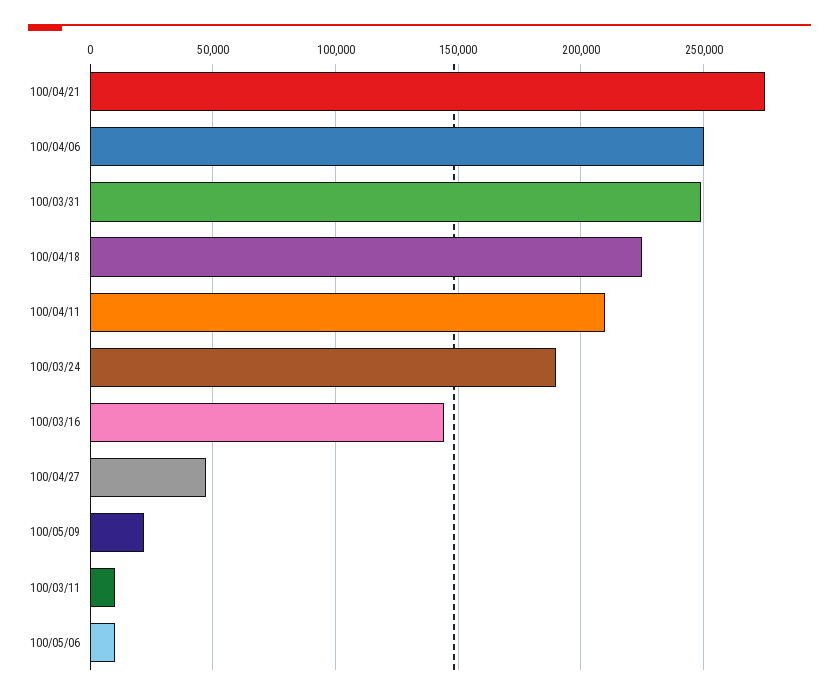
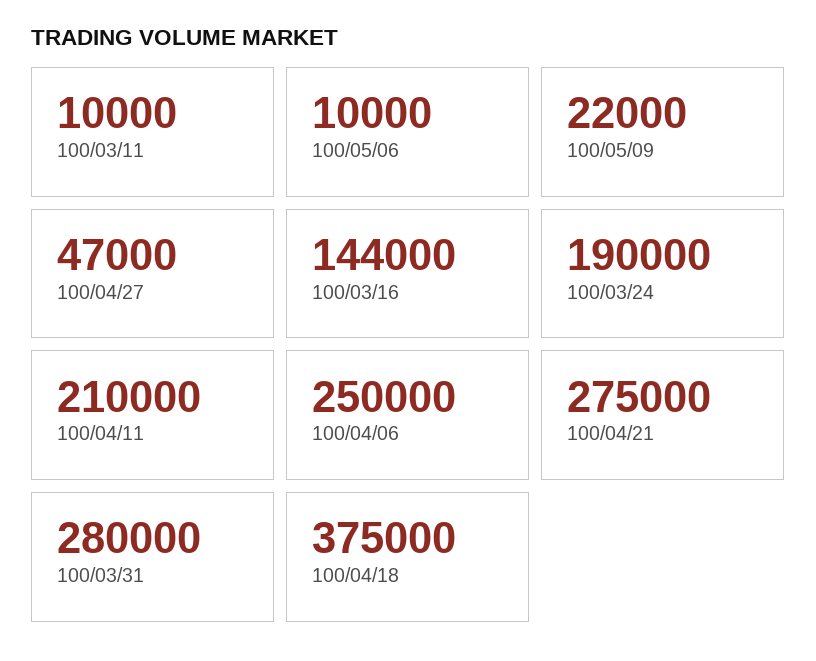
  {
    "100/04/21": 275000,
    "100/04/06": 250000,
-   "100/03/31": 250000,
+   "100/03/31": 280000,
-   "100/04/18": 225000,
+   "100/04/18": 375000,
    "100/04/11": 210000,
    "100/03/24": 190000,
    "100/03/16": 144000,
    "100/04/27": 47000,
    "100/05/09": 22000,
    "100/03/11": 10000,
    "100/05/06": 10000
  }

